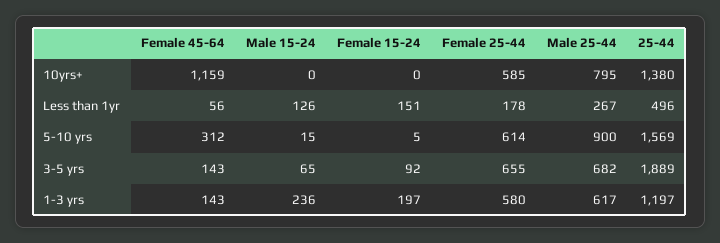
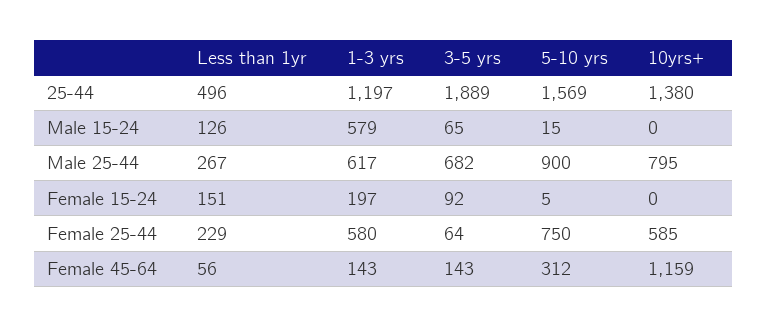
  {
    "Female 45-64": {
      "10yrs+": 1159,
      "Less than 1yr": 56,
      "5-10 yrs": 312,
      "3-5 yrs": 143,
      "1-3 yrs": 143
    },
    "Male 15-24": {
      "10yrs+": 0,
      "Less than 1yr": 126,
      "5-10 yrs": 15,
      "3-5 yrs": 65,
-     "1-3 yrs": 236
+     "1-3 yrs": 579
    },
    "Female 15-24": {
      "10yrs+": 0,
      "Less than 1yr": 151,
      "5-10 yrs": 5,
      "3-5 yrs": 92,
      "1-3 yrs": 197
    },
    "Female 25-44": {
      "10yrs+": 585,
-     "Less than 1yr": 178,
+     "Less than 1yr": 229,
-     "5-10 yrs": 614,
+     "5-10 yrs": 750,
-     "3-5 yrs": 655,
+     "3-5 yrs": 64,
      "1-3 yrs": 580
    },
    "Male 25-44": {
      "10yrs+": 795,
      "Less than 1yr": 267,
      "5-10 yrs": 900,
      "3-5 yrs": 682,
      "1-3 yrs": 617
    },
    "25-44": {
      "10yrs+": 1380,
      "Less than 1yr": 496,
      "5-10 yrs": 1569,
      "3-5 yrs": 1889,
      "1-3 yrs": 1197
    }
  }

